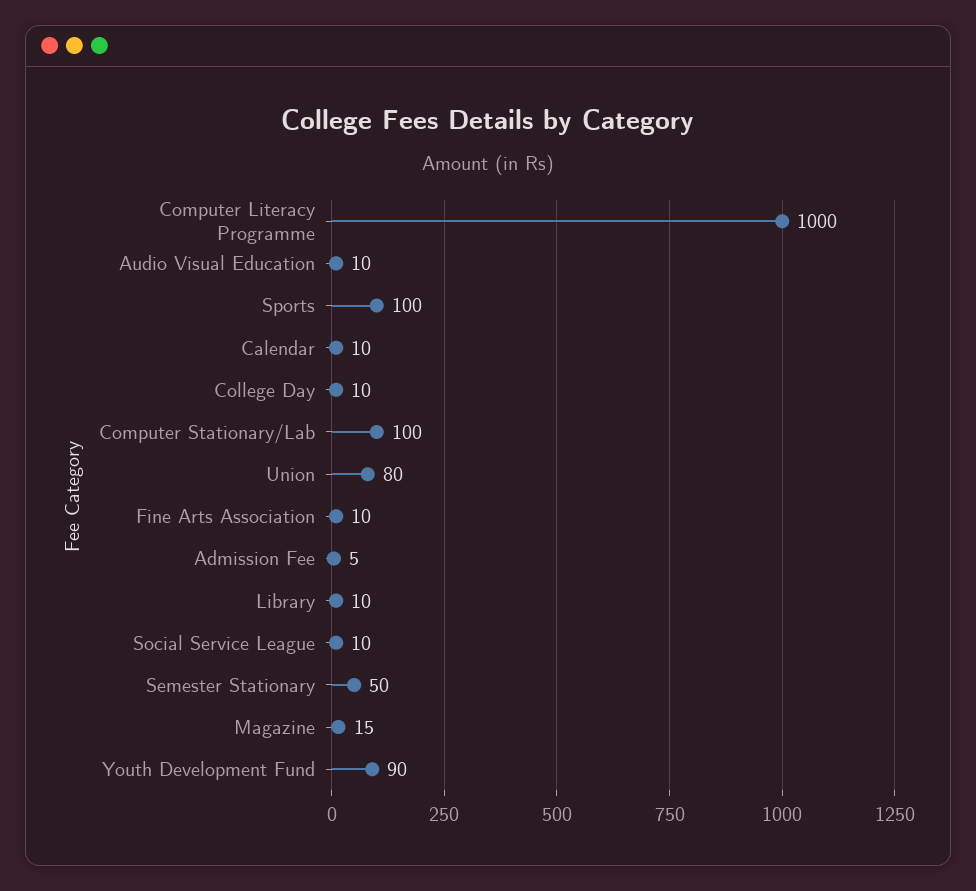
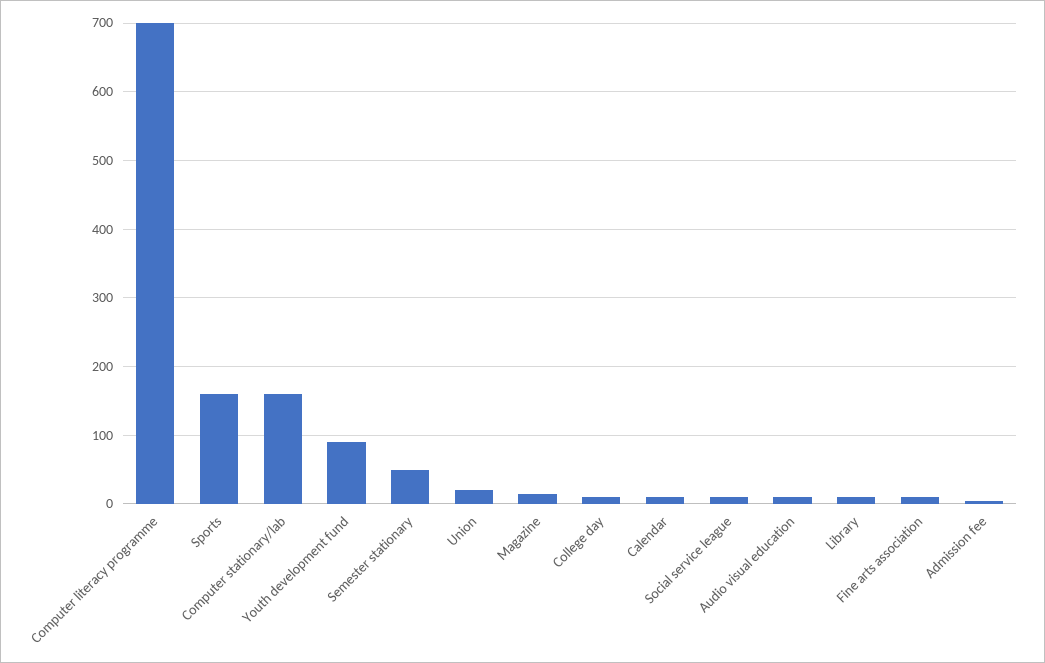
  {
-   "Computer Literacy Programme": 1000,
+   "Computer Literacy Programme": 700,
    "Audio Visual Education": 10,
-   "Sports": 100,
+   "Sports": 160,
    "Calendar": 10,
    "College Day": 10,
-   "Computer Stationary/Lab": 100,
+   "Computer Stationary/Lab": 160,
-   "Union": 80,
+   "Union": 20,
    "Fine Arts Association": 10,
    "Admission Fee": 5,
    "Library": 10,
    "Social Service League": 10,
    "Semester Stationary": 50,
    "Magazine": 15,
    "Youth Development Fund": 90
  }

